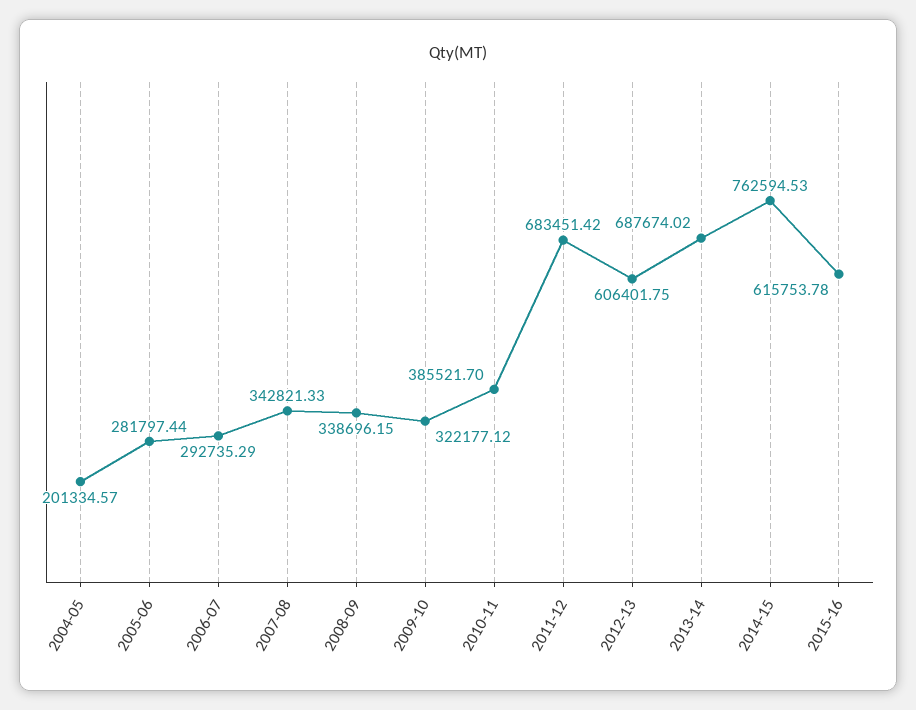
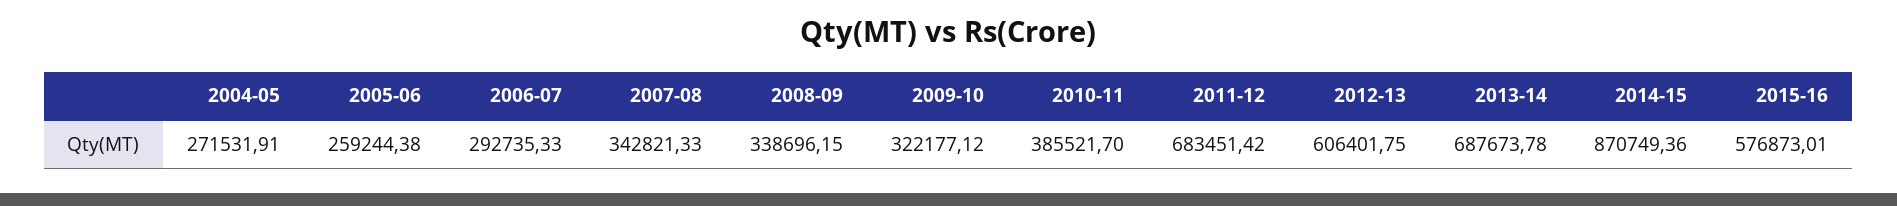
  {
-   "2004-05": 201334.57,
+   "2004-05": 271531.91,
-   "2005-06": 281797.44,
+   "2005-06": 259244.38,
-   "2006-07": 292735.29,
+   "2006-07": 292735.33,
    "2007-08": 342821.33,
    "2008-09": 338696.15,
    "2009-10": 322177.12,
    "2010-11": 385521.7,
    "2011-12": 683451.42,
    "2012-13": 606401.75,
-   "2013-14": 687674.02,
+   "2013-14": 687673.78,
-   "2014-15": 762594.53,
+   "2014-15": 870749.36,
-   "2015-16": 615753.78
+   "2015-16": 576873.01
  }

